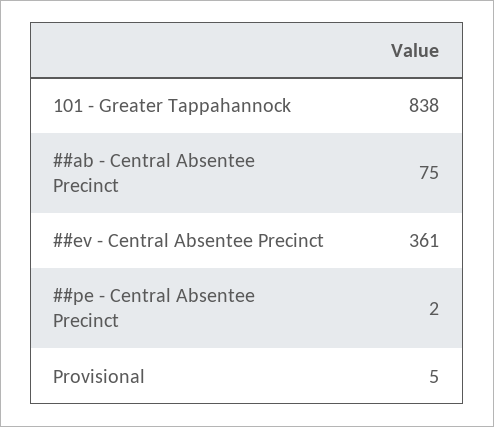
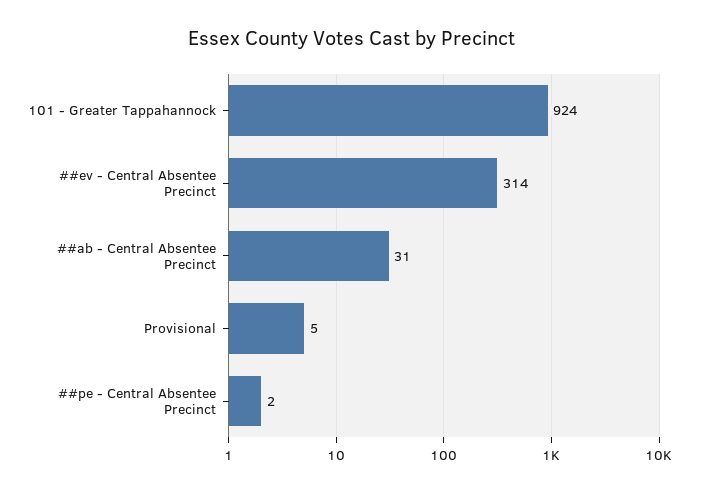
  {
-   "101 - Greater Tappahannock": 838,
+   "101 - Greater Tappahannock": 924,
-   "##ab - Central Absentee Precinct": 75,
+   "##ab - Central Absentee Precinct": 31,
-   "##ev - Central Absentee Precinct": 361,
+   "##ev - Central Absentee Precinct": 314,
    "##pe - Central Absentee Precinct": 2,
    "Provisional": 5
  }

